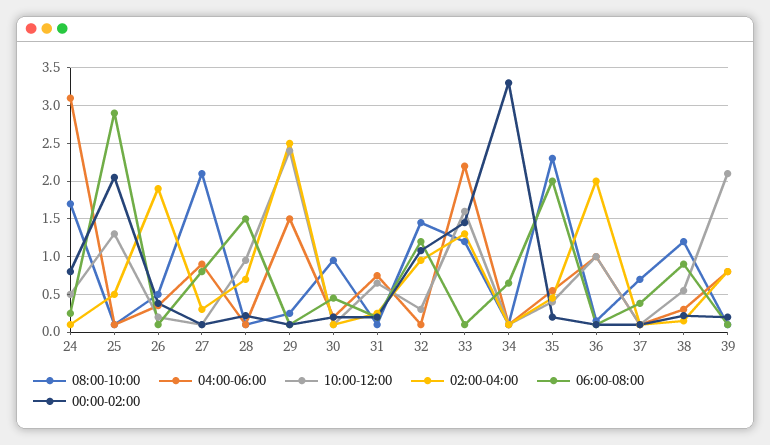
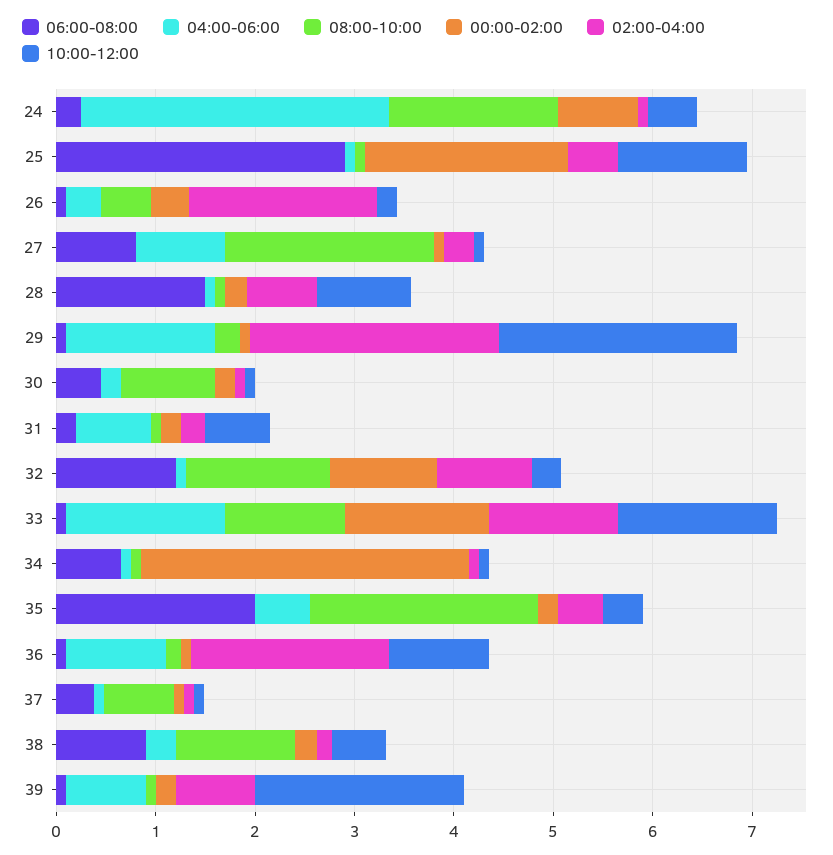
  {
    "08:00-10:00": {
      "24": 1.7,
      "25": 0.1,
      "26": 0.5,
      "27": 2.1,
      "28": 0.1,
      "29": 0.3,
      "30": 1,
      "31": 0.1,
      "32": 1.5,
      "33": 1.2,
      "34": 0.1,
      "35": 2.3,
      "36": 0.2,
      "37": 0.7,
      "38": 1.2,
      "39": 0.1
    },
    "04:00-06:00": {
      "24": 3.1,
      "25": 0.1,
      "26": 0.4,
      "27": 0.9,
      "28": 0.1,
      "29": 1.5,
      "30": 0.2,
      "31": 0.8,
      "32": 0.1,
-     "33": 2.2,
+     "33": 1.6,
      "34": 0.1,
      "35": 0.6,
      "36": 1,
      "37": 0.1,
      "38": 0.3,
      "39": 0.8
    },
    "10:00-12:00": {
      "24": 0.5,
      "25": 1.3,
      "26": 0.2,
      "27": 0.1,
      "28": 1,
      "29": 2.4,
      "30": 0.1,
      "31": 0.7,
      "32": 0.3,
      "33": 1.6,
      "34": 0.1,
      "35": 0.4,
      "36": 1,
      "37": 0.1,
      "38": 0.6,
      "39": 2.1
    },
    "02:00-04:00": {
      "24": 0.1,
      "25": 0.5,
      "26": 1.9,
      "27": 0.3,
      "28": 0.7,
      "29": 2.5,
      "30": 0.1,
      "31": 0.3,
      "32": 1,
      "33": 1.3,
      "34": 0.1,
      "35": 0.5,
      "36": 2,
      "37": 0.1,
      "38": 0.2,
      "39": 0.8
    },
    "06:00-08:00": {
      "24": 0.3,
      "25": 2.9,
      "26": 0.1,
      "27": 0.8,
      "28": 1.5,
      "29": 0.1,
      "30": 0.5,
      "31": 0.2,
      "32": 1.2,
      "33": 0.1,
      "34": 0.7,
      "35": 2,
      "36": 0.1,
      "37": 0.4,
      "38": 0.9,
      "39": 0.1
    },
    "00:00-02:00": {
      "24": 0.8,
      "25": 2.1,
      "26": 0.4,
      "27": 0.1,
      "28": 0.2,
      "29": 0.1,
      "30": 0.2,
      "31": 0.2,
      "32": 1.1,
      "33": 1.5,
      "34": 3.3,
      "35": 0.2,
      "36": 0.1,
      "37": 0.1,
      "38": 0.2,
      "39": 0.2
    }
  }

